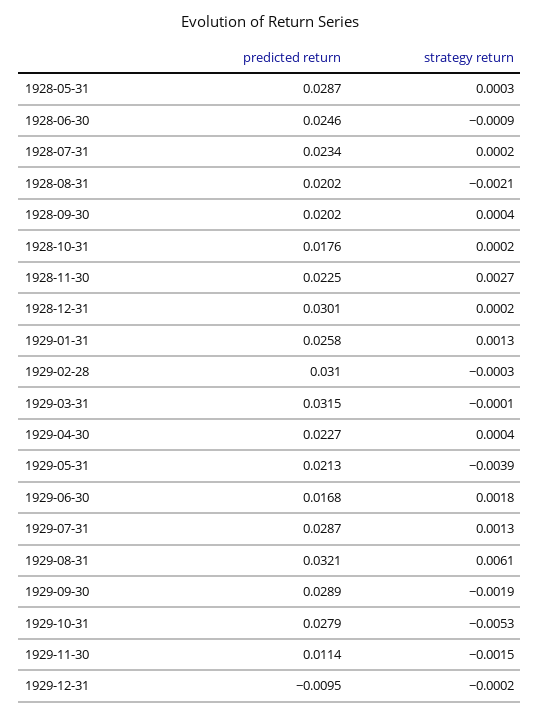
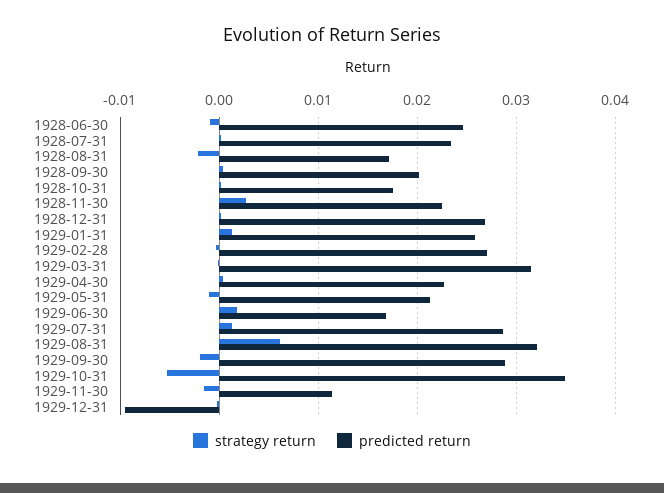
  {
    "predicted return": {
-     "1928-05-31": 0.0287,
      "1928-06-30": 0.0246,
      "1928-07-31": 0.0234,
-     "1928-08-31": 0.0202,
+     "1928-08-31": 0.017,
      "1928-09-30": 0.0202,
      "1928-10-31": 0.0176,
      "1928-11-30": 0.0225,
-     "1928-12-31": 0.0301,
+     "1928-12-31": 0.027,
      "1929-01-31": 0.0258,
-     "1929-02-28": 0.031,
+     "1929-02-28": 0.027,
      "1929-03-31": 0.0315,
      "1929-04-30": 0.0227,
      "1929-05-31": 0.0213,
      "1929-06-30": 0.0168,
      "1929-07-31": 0.0287,
      "1929-08-31": 0.0321,
      "1929-09-30": 0.0289,
-     "1929-10-31": 0.0279,
+     "1929-10-31": 0.035,
      "1929-11-30": 0.0114,
      "1929-12-31": -0.0095
    },
    "strategy return": {
-     "1928-05-31": 0.0003,
      "1928-06-30": -0.0009,
      "1928-07-31": 0.0002,
      "1928-08-31": -0.0021,
      "1928-09-30": 0.0004,
      "1928-10-31": 0.0002,
      "1928-11-30": 0.0027,
      "1928-12-31": 0.0002,
      "1929-01-31": 0.0013,
      "1929-02-28": -0.0003,
      "1929-03-31": -0.0001,
      "1929-04-30": 0.0004,
-     "1929-05-31": -0.0039,
+     "1929-05-31": -0.001,
      "1929-06-30": 0.0018,
      "1929-07-31": 0.0013,
      "1929-08-31": 0.0061,
      "1929-09-30": -0.0019,
      "1929-10-31": -0.0053,
      "1929-11-30": -0.0015,
      "1929-12-31": -0.0002
    }
  }

